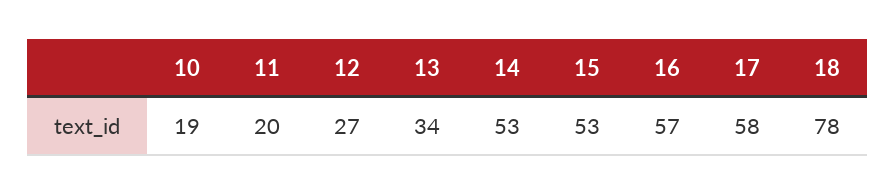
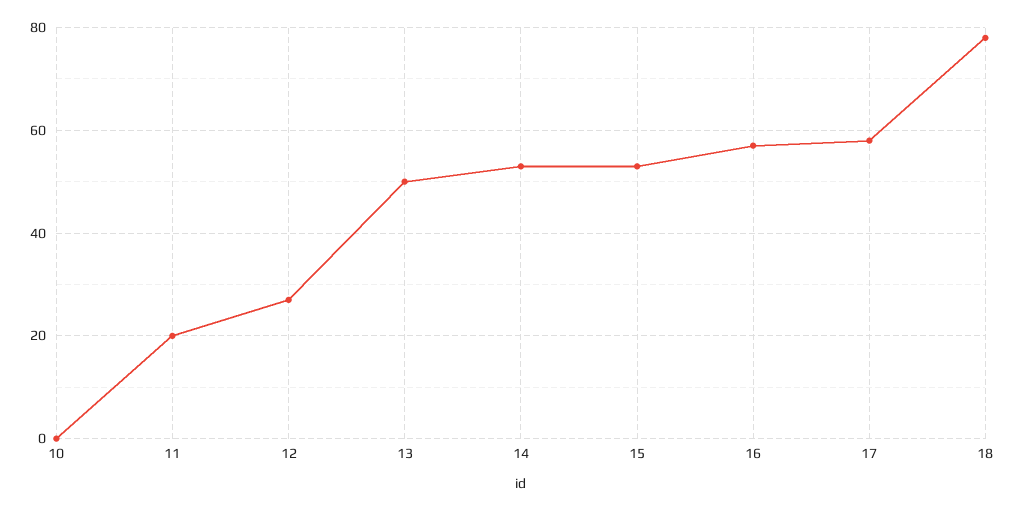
  {
-   "10": 19,
+   "10": 0,
    "11": 20,
    "12": 27,
-   "13": 34,
+   "13": 50,
    "14": 53,
    "15": 53,
    "16": 57,
    "17": 58,
    "18": 78
  }

